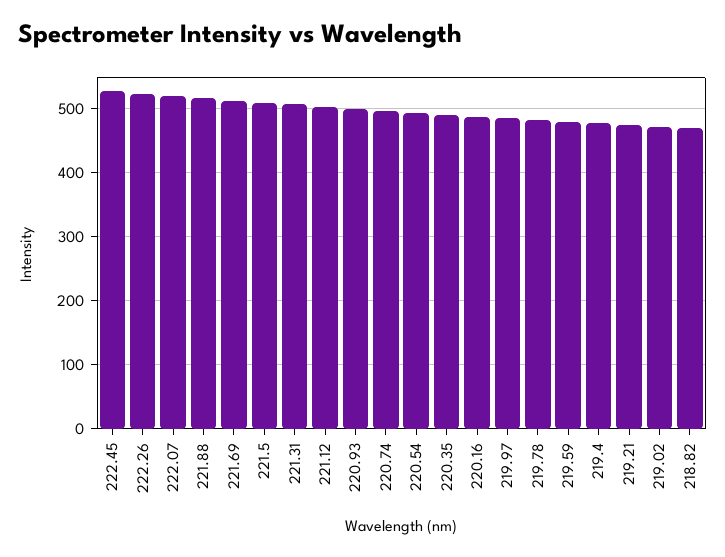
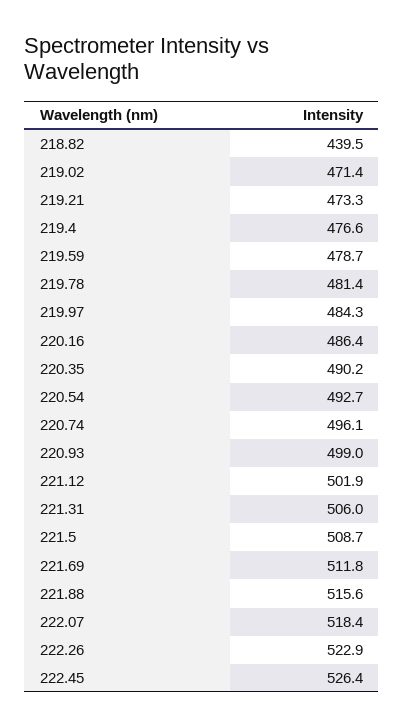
  {
    "222.45": 526.4,
    "222.26": 522.9,
    "222.07": 518.4,
    "221.88": 515.6,
    "221.69": 511.8,
    "221.5": 508.7,
    "221.31": 506,
    "221.12": 501.9,
    "220.93": 499,
    "220.74": 496.1,
    "220.54": 492.7,
    "220.35": 490.2,
    "220.16": 486.4,
    "219.97": 484.3,
    "219.78": 481.4,
    "219.59": 478.7,
    "219.4": 476.6,
    "219.21": 473.3,
    "219.02": 471.4,
-   "218.82": 470
+   "218.82": 439.5
  }

